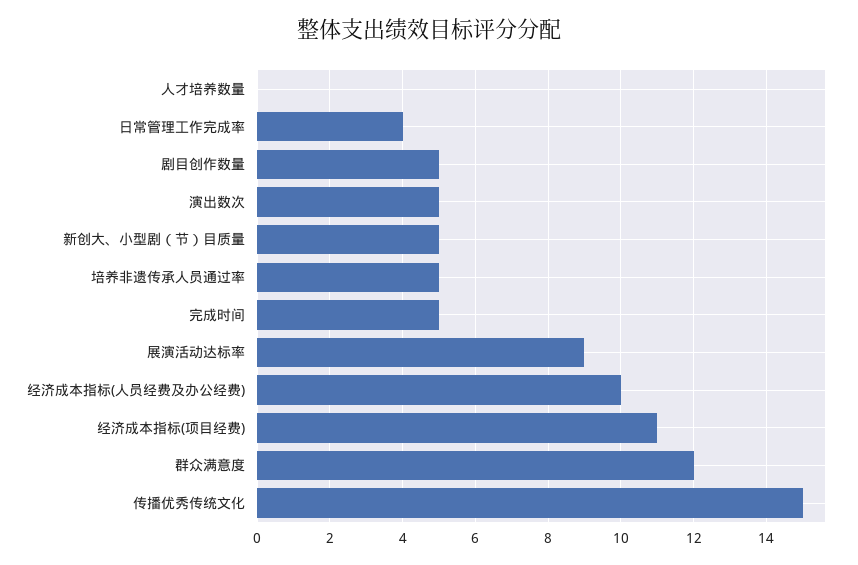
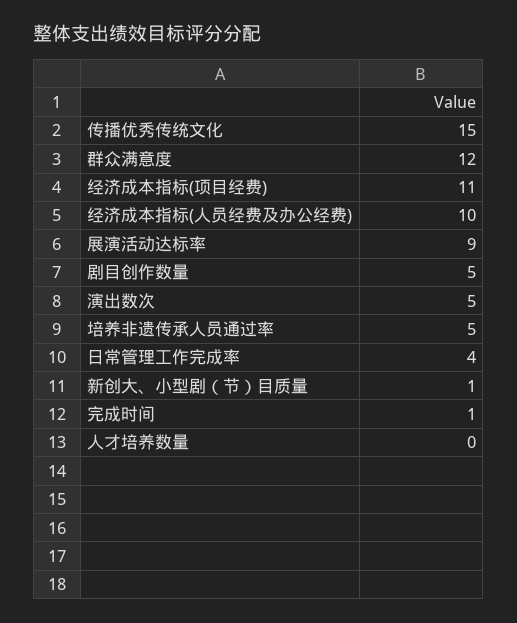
  {
    "人才培养数量": 0,
    "日常管理工作完成率": 4,
    "剧目创作数量": 5,
    "演出数次": 5,
-   "新创大、小型剧（节）目质量": 5,
+   "新创大、小型剧（节）目质量": 1,
    "培养非遗传承人员通过率": 5,
-   "完成时间": 5,
+   "完成时间": 1,
    "展演活动达标率": 9,
    "经济成本指标(人员经费及办公经费)": 10,
    "经济成本指标(项目经费)": 11,
    "群众满意度": 12,
    "传播优秀传统文化": 15
  }

